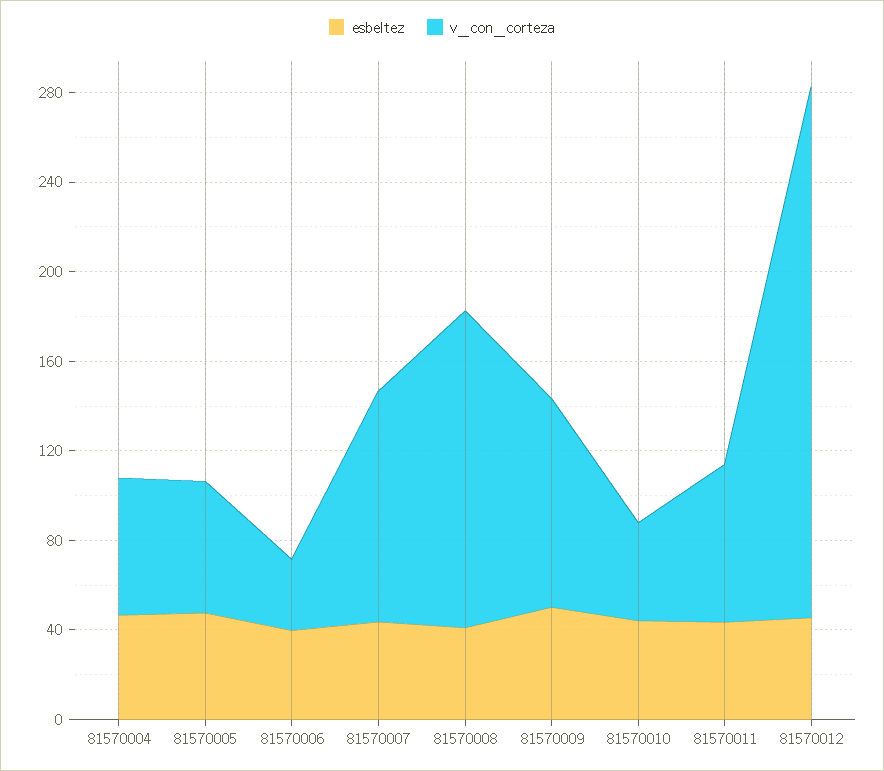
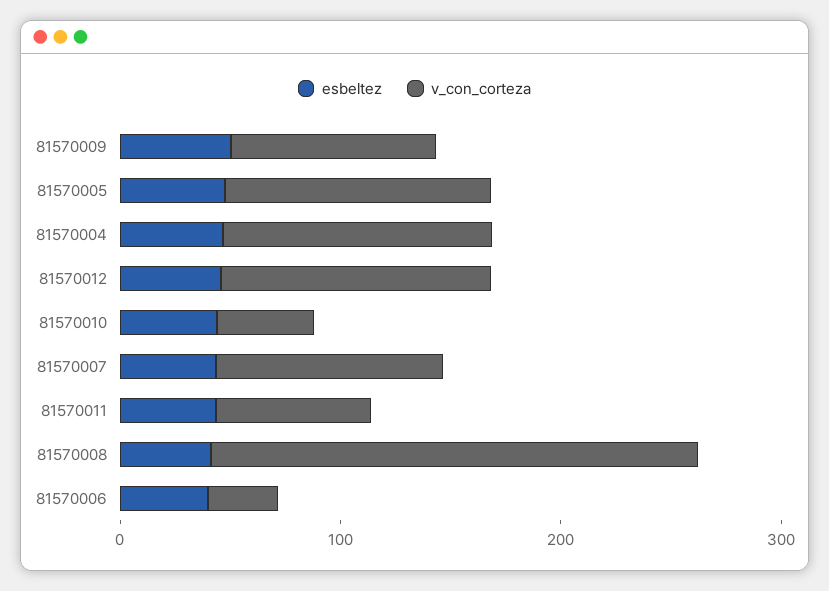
  {
    "esbeltez": {
      "81570004": 50,
      "81570005": 50,
      "81570006": 40,
      "81570007": 40,
      "81570008": 40,
      "81570009": 50,
      "81570010": 40,
      "81570011": 40,
      "81570012": 50
    },
    "v_con_corteza": {
-     "81570004": 60,
+     "81570004": 120,
-     "81570005": 60,
+     "81570005": 120,
      "81570006": 30,
      "81570007": 100,
-     "81570008": 140,
+     "81570008": 220,
      "81570009": 90,
      "81570010": 40,
      "81570011": 70,
-     "81570012": 240
+     "81570012": 120
    }
  }

